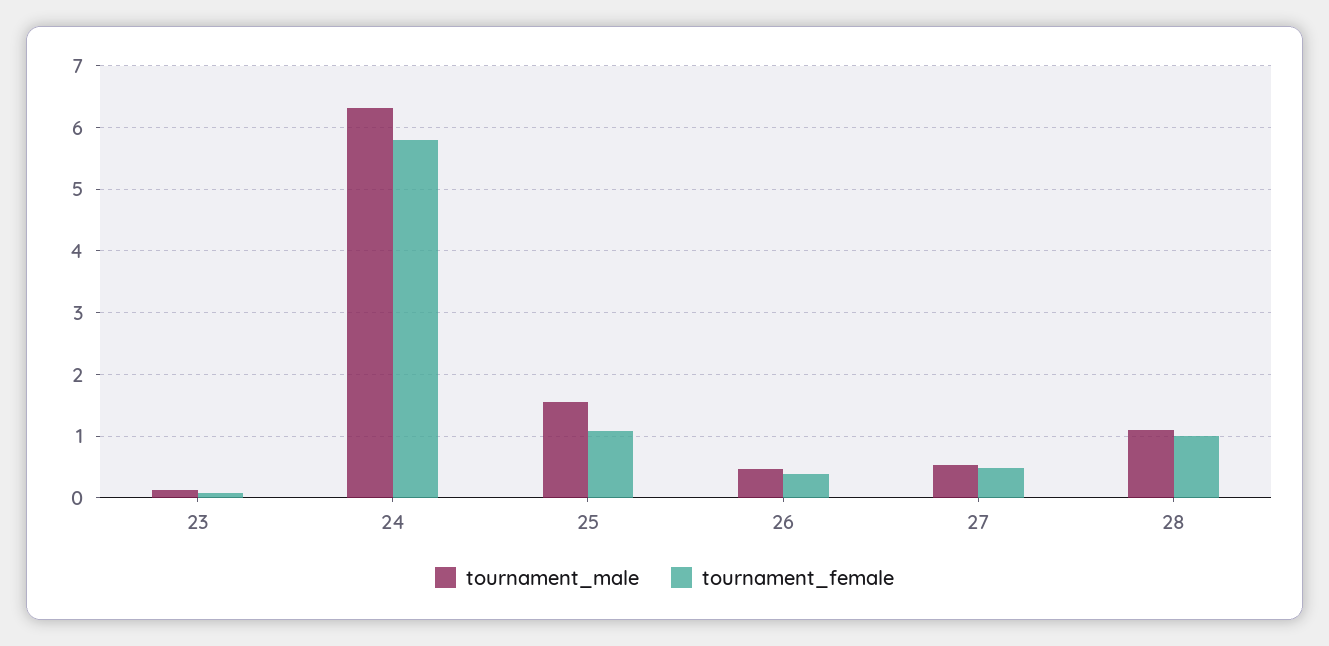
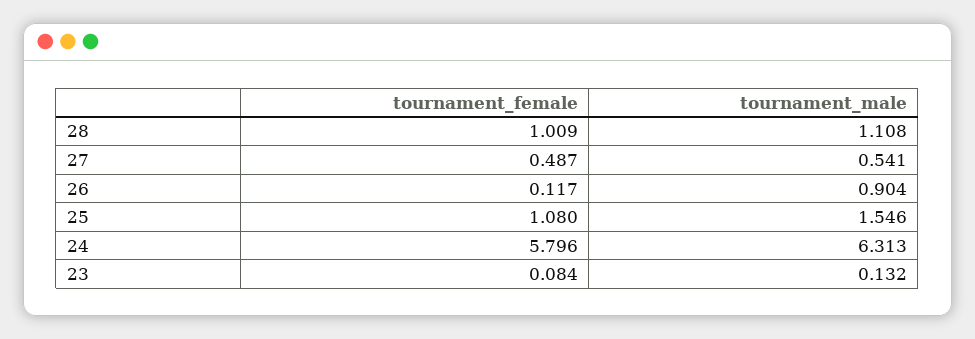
  {
    "tournament_male": {
      "23": 0.132,
      "24": 6.313,
      "25": 1.546,
-     "26": 0.5,
+     "26": 0.904,
      "27": 0.541,
      "28": 1.108
    },
    "tournament_female": {
      "23": 0.084,
      "24": 5.796,
      "25": 1.08,
-     "26": 0.4,
+     "26": 0.117,
      "27": 0.487,
      "28": 1.009
    }
  }

